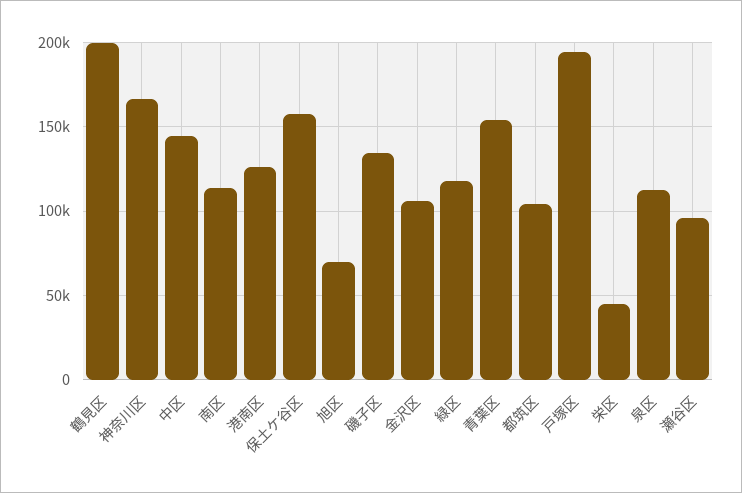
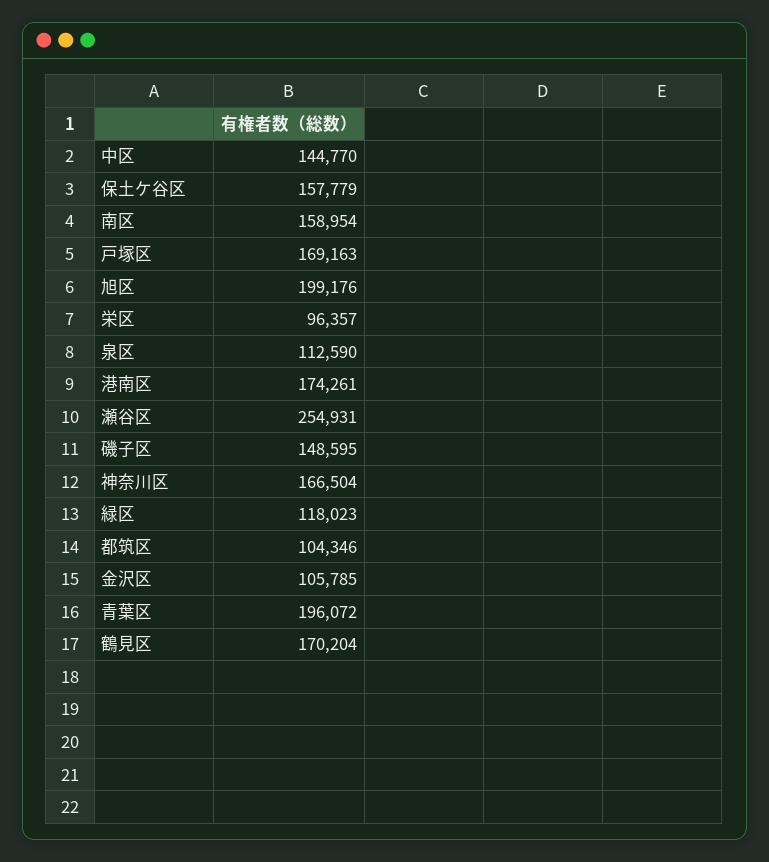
  {
-   "鶴見区": 200000,
+   "鶴見区": 170204,
    "神奈川区": 166504,
    "中区": 144770,
-   "南区": 115000,
+   "南区": 158954,
-   "港南区": 125000,
+   "港南区": 174261,
    "保土ケ谷区": 157779,
-   "旭区": 70000,
+   "旭区": 199176,
-   "磯子区": 135000,
+   "磯子区": 148595,
    "金沢区": 105785,
    "緑区": 118023,
-   "青葉区": 155000,
+   "青葉区": 196072,
    "都筑区": 104346,
-   "戸塚区": 195000,
+   "戸塚区": 169163,
-   "栄区": 45000,
+   "栄区": 96357,
    "泉区": 112590,
-   "瀬谷区": 95000
+   "瀬谷区": 254931
  }

